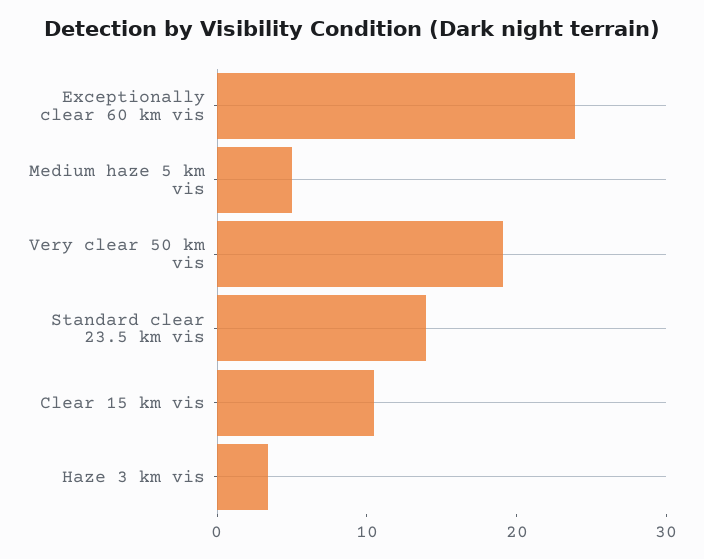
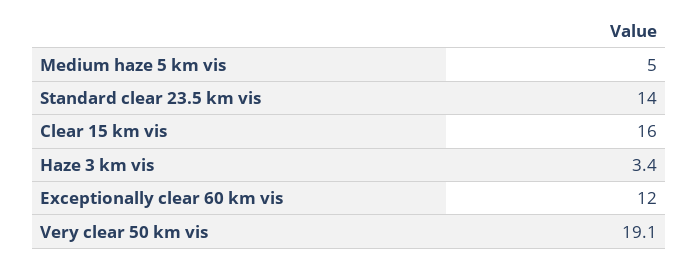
  {
-   "Exceptionally clear 60 km vis": 24,
+   "Exceptionally clear 60 km vis": 12,
    "Medium haze 5 km vis": 5,
    "Very clear 50 km vis": 19.1,
    "Standard clear 23.5 km vis": 14,
-   "Clear 15 km vis": 10,
+   "Clear 15 km vis": 16,
    "Haze 3 km vis": 3.4
  }

